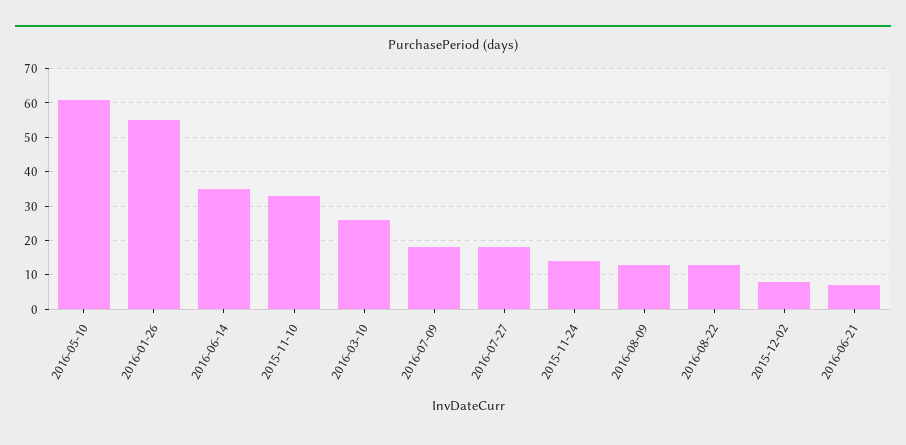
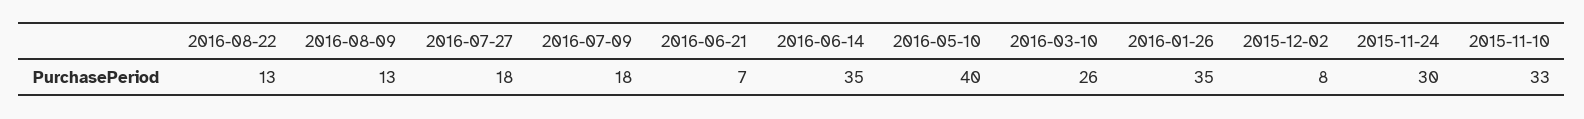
  {
-   "2016-05-10": 60,
+   "2016-05-10": 40,
-   "2016-01-26": 55,
+   "2016-01-26": 35,
    "2016-06-14": 35,
    "2015-11-10": 33,
    "2016-03-10": 26,
    "2016-07-09": 18,
    "2016-07-27": 18,
-   "2015-11-24": 15,
+   "2015-11-24": 30,
    "2016-08-09": 13,
    "2016-08-22": 13,
    "2015-12-02": 8,
    "2016-06-21": 7
  }

